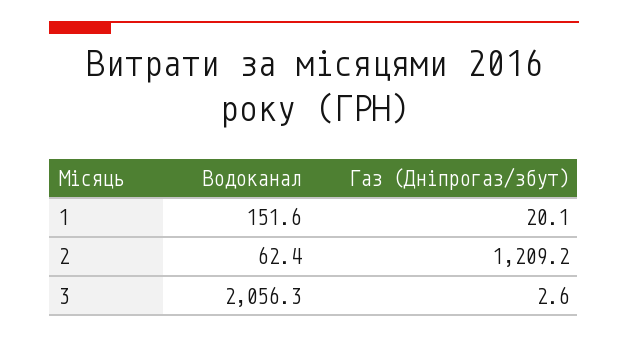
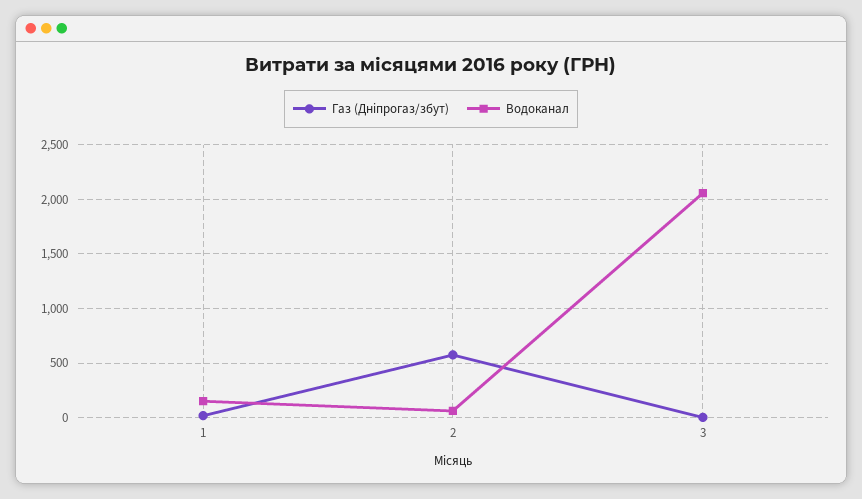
  {
    "Водоканал": {
      "1": 151.6,
      "2": 62.4,
      "3": 2056.3
    },
    "Газ (Дніпрогаз/збут)": {
      "1": 20.1,
-     "2": 1209.2,
+     "2": 600,
      "3": 2.6
    }
  }

